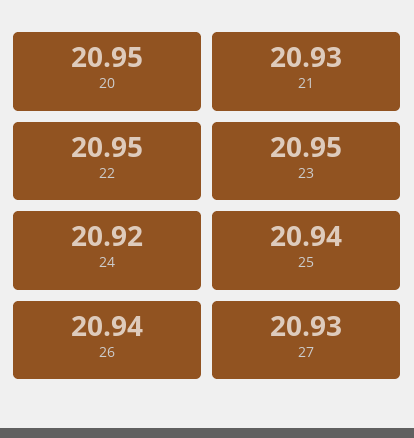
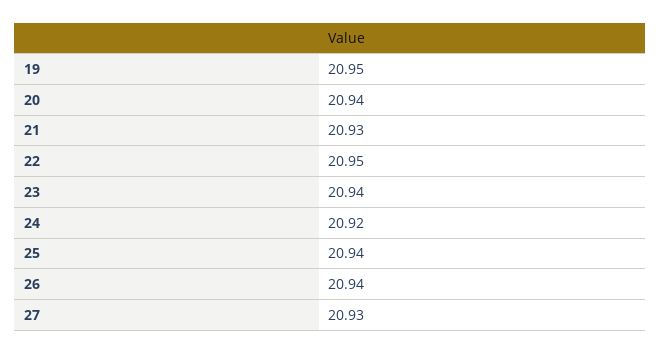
  {
-   "20": 20.95,
+   "20": 20.94,
    "21": 20.93,
    "22": 20.95,
-   "23": 20.95,
+   "23": 20.94,
    "24": 20.92,
    "25": 20.94,
    "26": 20.94,
-   "27": 20.93
+   "27": 20.93,
+   "19": 20.95
  }

